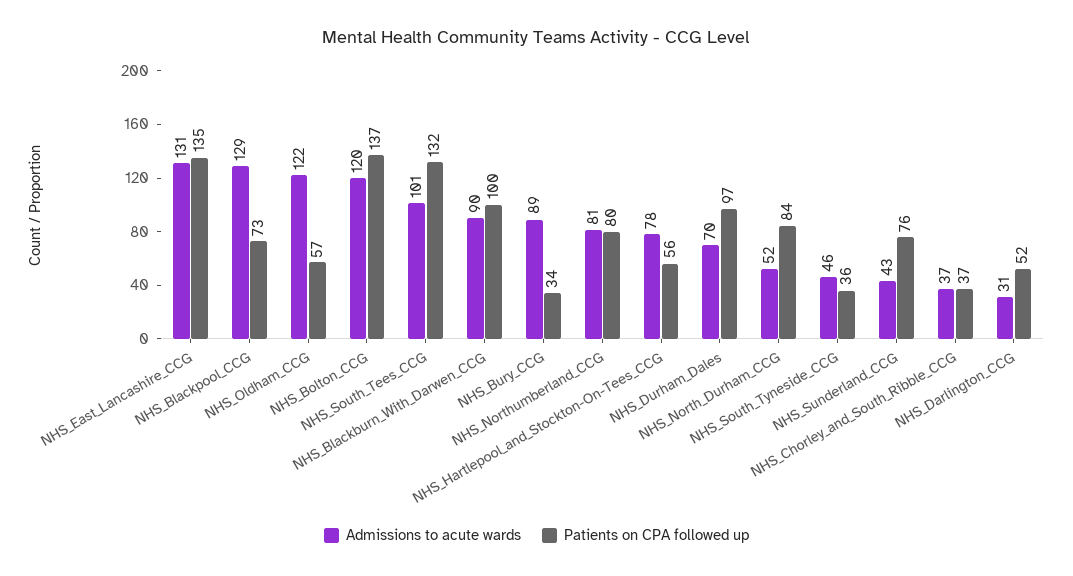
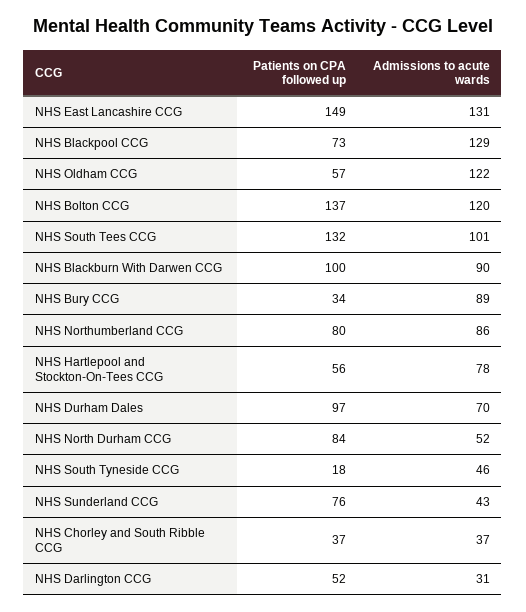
  {
    "Admissions to acute wards": {
      "NHS_East_Lancashire_CCG": 131,
      "NHS_Blackpool_CCG": 129,
      "NHS_Oldham_CCG": 122,
      "NHS_Bolton_CCG": 120,
      "NHS_South_Tees_CCG": 101,
      "NHS_Blackburn_With_Darwen_CCG": 90,
      "NHS_Bury_CCG": 89,
-     "NHS_Northumberland_CCG": 81,
+     "NHS_Northumberland_CCG": 86,
      "NHS_Hartlepool_and_Stockton-On-Tees_CCG": 78,
      "NHS_Durham_Dales": 70,
      "NHS_North_Durham_CCG": 52,
      "NHS_South_Tyneside_CCG": 46,
      "NHS_Sunderland_CCG": 43,
      "NHS_Chorley_and_South_Ribble_CCG": 37,
      "NHS_Darlington_CCG": 31
    },
    "Patients on CPA followed up": {
-     "NHS_East_Lancashire_CCG": 135,
+     "NHS_East_Lancashire_CCG": 149,
      "NHS_Blackpool_CCG": 73,
      "NHS_Oldham_CCG": 57,
      "NHS_Bolton_CCG": 137,
      "NHS_South_Tees_CCG": 132,
      "NHS_Blackburn_With_Darwen_CCG": 100,
      "NHS_Bury_CCG": 34,
      "NHS_Northumberland_CCG": 80,
      "NHS_Hartlepool_and_Stockton-On-Tees_CCG": 56,
      "NHS_Durham_Dales": 97,
      "NHS_North_Durham_CCG": 84,
-     "NHS_South_Tyneside_CCG": 36,
+     "NHS_South_Tyneside_CCG": 18,
      "NHS_Sunderland_CCG": 76,
      "NHS_Chorley_and_South_Ribble_CCG": 37,
      "NHS_Darlington_CCG": 52
    }
  }

